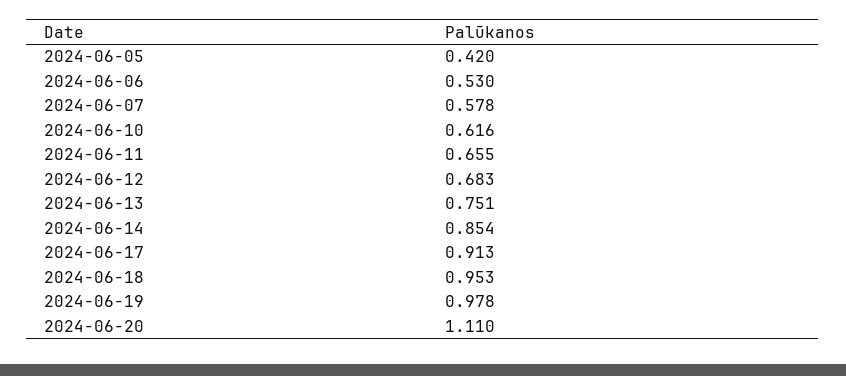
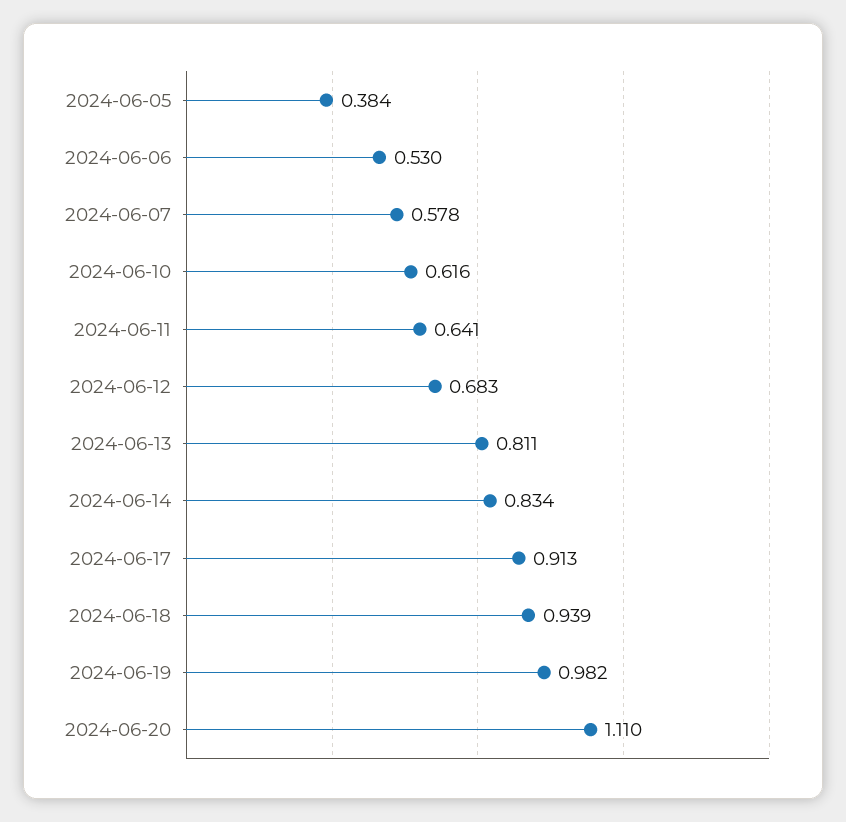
  {
-   "2024-06-05": 0.42,
+   "2024-06-05": 0.384,
    "2024-06-06": 0.53,
    "2024-06-07": 0.578,
    "2024-06-10": 0.616,
-   "2024-06-11": 0.655,
+   "2024-06-11": 0.641,
    "2024-06-12": 0.683,
-   "2024-06-13": 0.751,
+   "2024-06-13": 0.811,
-   "2024-06-14": 0.854,
+   "2024-06-14": 0.834,
    "2024-06-17": 0.913,
-   "2024-06-18": 0.953,
+   "2024-06-18": 0.939,
-   "2024-06-19": 0.978,
+   "2024-06-19": 0.982,
    "2024-06-20": 1.11
  }

